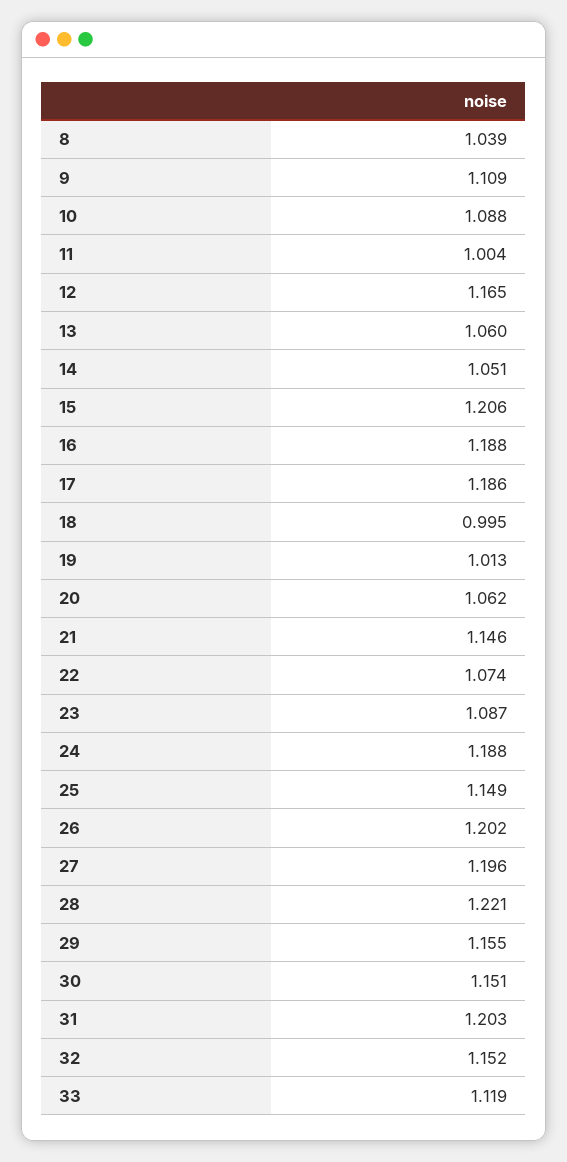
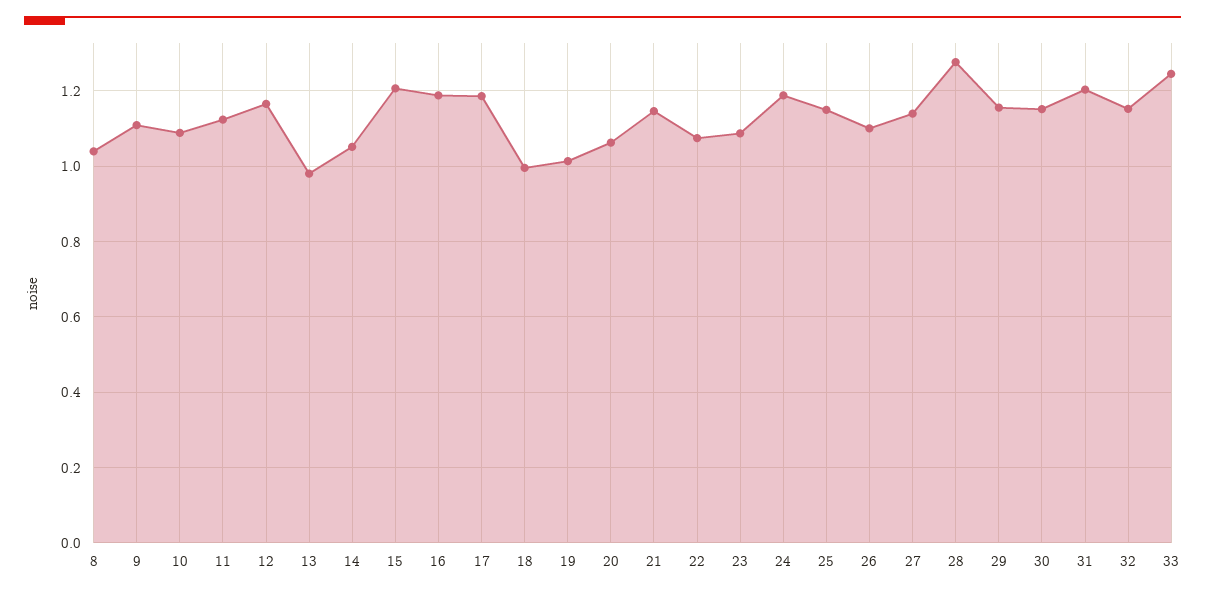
  {
    "8": 1.039,
    "9": 1.109,
    "10": 1.088,
-   "11": 1.004,
+   "11": 1.12,
    "12": 1.165,
-   "13": 1.06,
+   "13": 0.98,
    "14": 1.051,
    "15": 1.206,
    "16": 1.188,
    "17": 1.186,
    "18": 0.995,
    "19": 1.013,
    "20": 1.062,
    "21": 1.146,
    "22": 1.074,
    "23": 1.087,
    "24": 1.188,
    "25": 1.149,
-   "26": 1.202,
+   "26": 1.1,
-   "27": 1.196,
+   "27": 1.14,
-   "28": 1.221,
+   "28": 1.28,
    "29": 1.155,
    "30": 1.151,
    "31": 1.203,
    "32": 1.152,
-   "33": 1.119
+   "33": 1.24
  }

